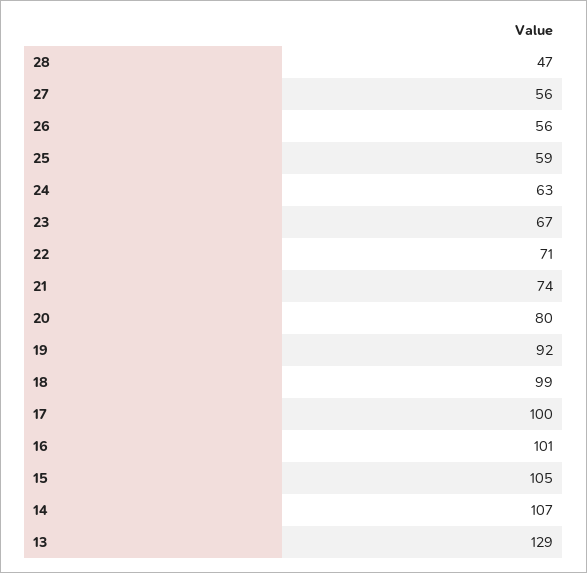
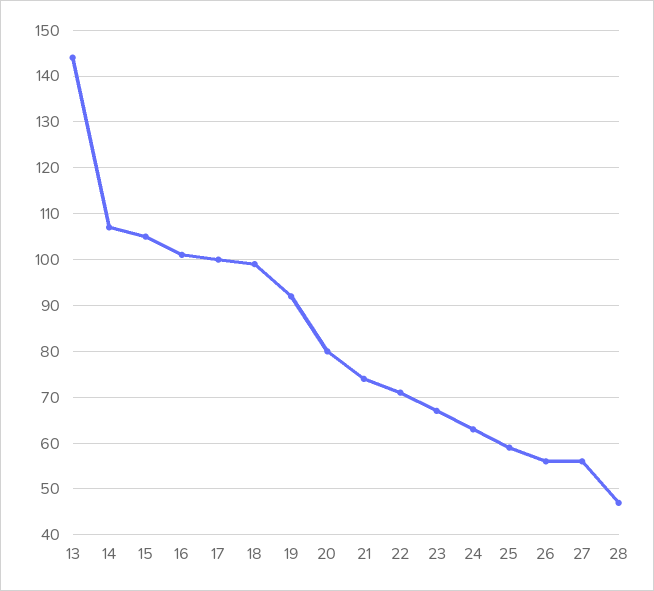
  {
    "28": 47,
    "27": 56,
    "26": 56,
    "25": 59,
    "24": 63,
    "23": 67,
    "22": 71,
    "21": 74,
    "20": 80,
    "19": 92,
    "18": 99,
    "17": 100,
    "16": 101,
    "15": 105,
    "14": 107,
-   "13": 129
+   "13": 145
  }

